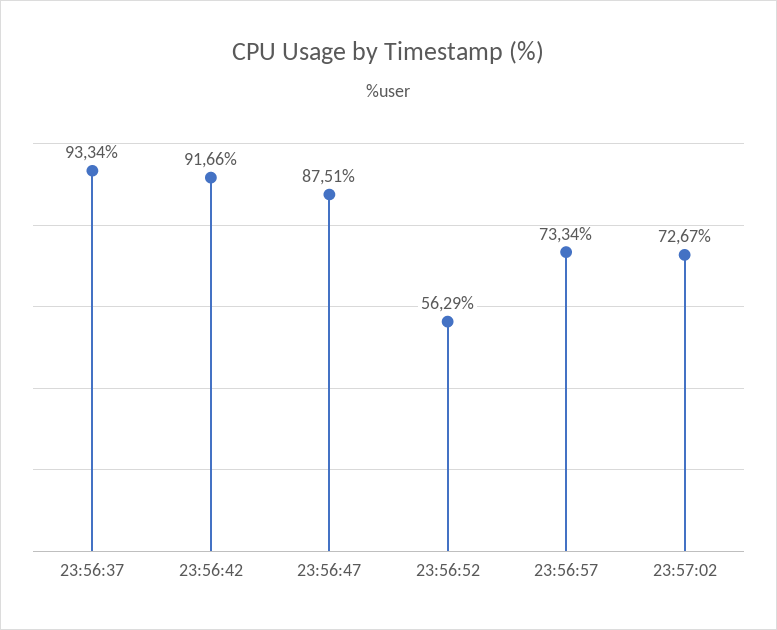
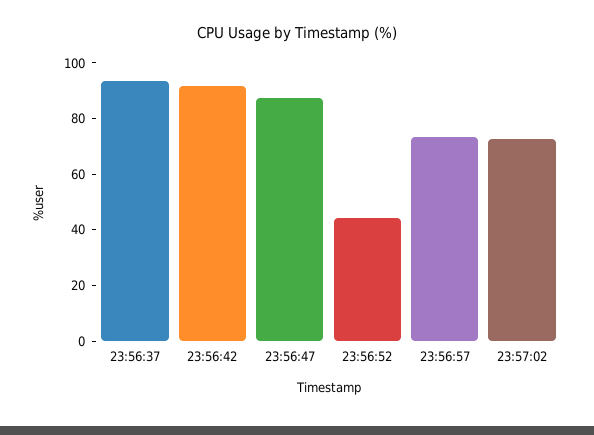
  {
    "23:56:37": 93.34,
    "23:56:42": 91.66,
    "23:56:47": 87.51,
-   "23:56:52": 56.29,
+   "23:56:52": 45,
    "23:56:57": 73.34,
    "23:57:02": 72.67
  }

